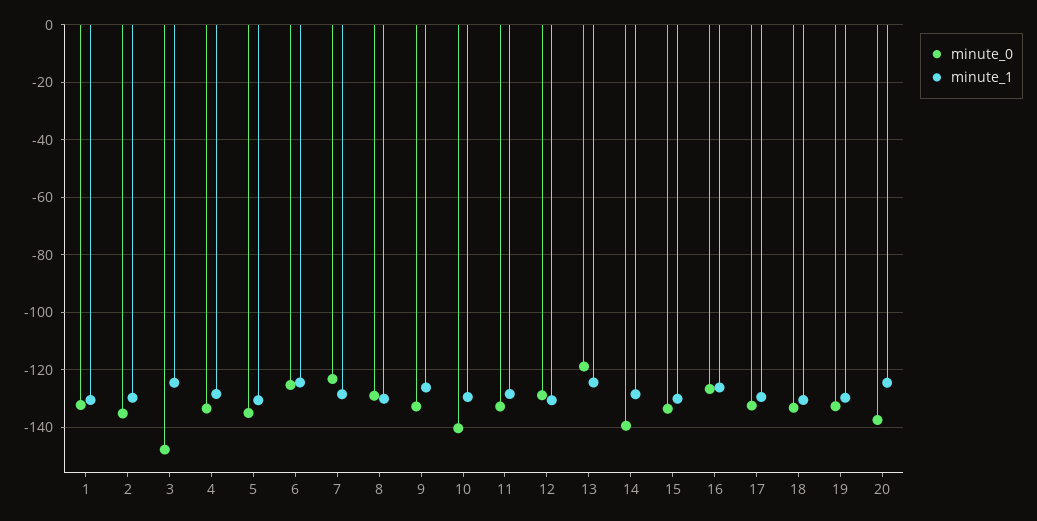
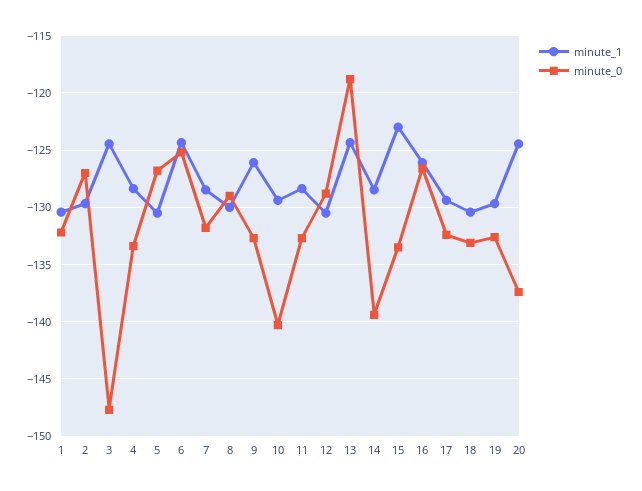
  {
    "minute_0": {
      "1": -132,
-     "2": -135,
+     "2": -127,
      "3": -148,
      "4": -133,
-     "5": -135,
+     "5": -127,
      "6": -125,
-     "7": -122.5,
+     "7": -132,
      "8": -129,
      "9": -133,
      "10": -140,
      "11": -133,
      "12": -129,
      "13": -119,
      "14": -139,
      "15": -134,
      "16": -127,
      "17": -132,
      "18": -133,
      "19": -133,
      "20": -137
    },
    "minute_1": {
      "1": -130,
      "2": -130,
      "3": -124,
      "4": -128,
      "5": -131,
      "6": -124,
      "7": -128,
      "8": -130,
      "9": -126,
      "10": -129,
      "11": -128,
      "12": -131,
      "13": -124,
      "14": -128,
-     "15": -130,
+     "15": -123,
      "16": -126,
      "17": -129,
      "18": -130,
      "19": -130,
      "20": -124
    }
  }

